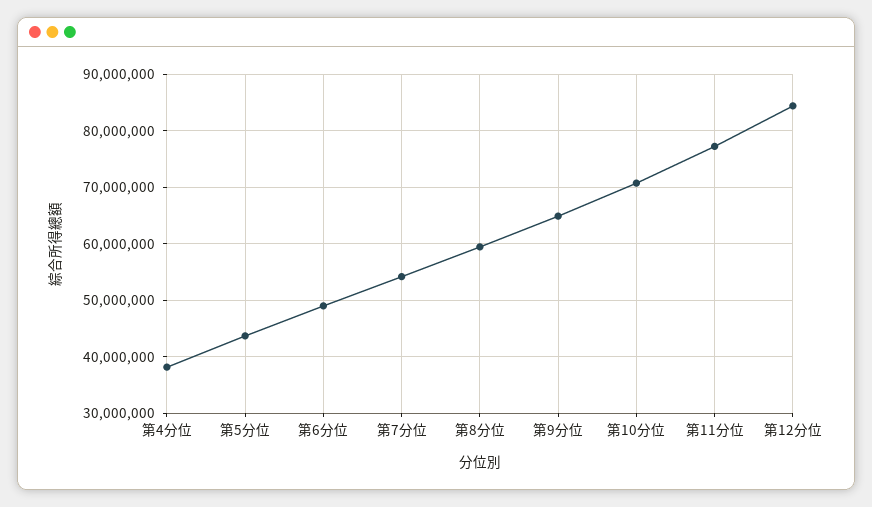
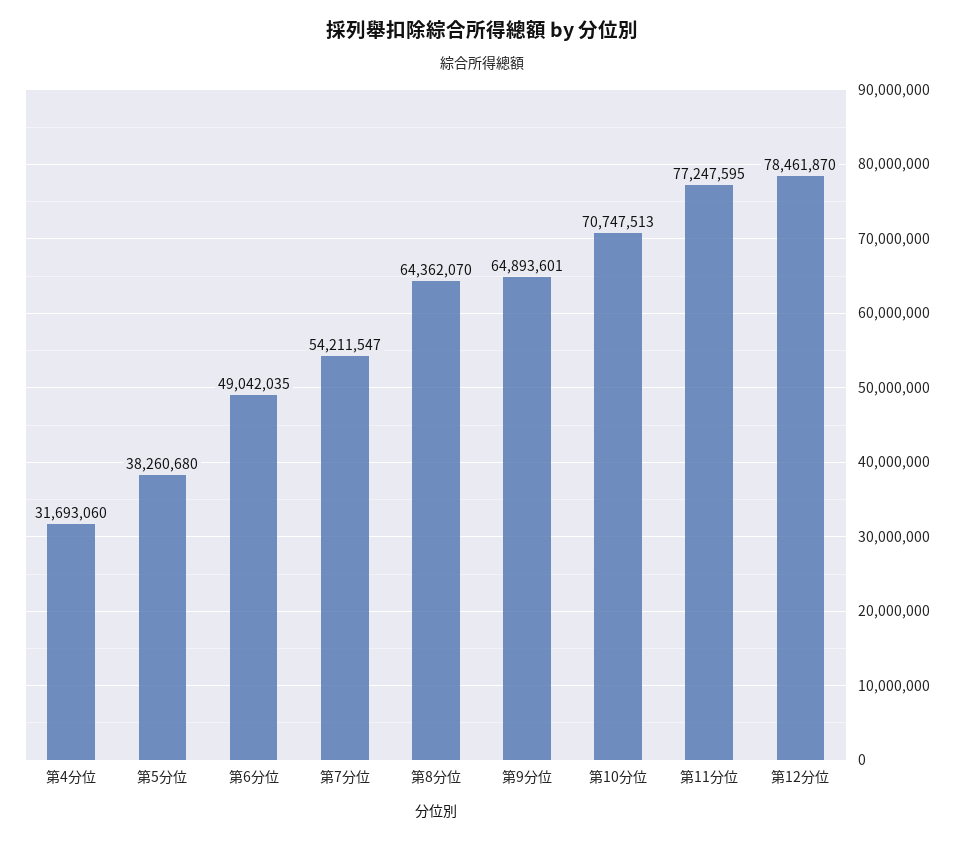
  {
-   "第4分位": 38000000,
+   "第4分位": 31693060,
-   "第5分位": 44000000,
+   "第5分位": 38260680,
    "第6分位": 49042035,
    "第7分位": 54211547,
-   "第8分位": 60000000,
+   "第8分位": 64362070,
    "第9分位": 64893601,
    "第10分位": 70747513,
    "第11分位": 77247595,
-   "第12分位": 84000000
+   "第12分位": 78461870
  }

